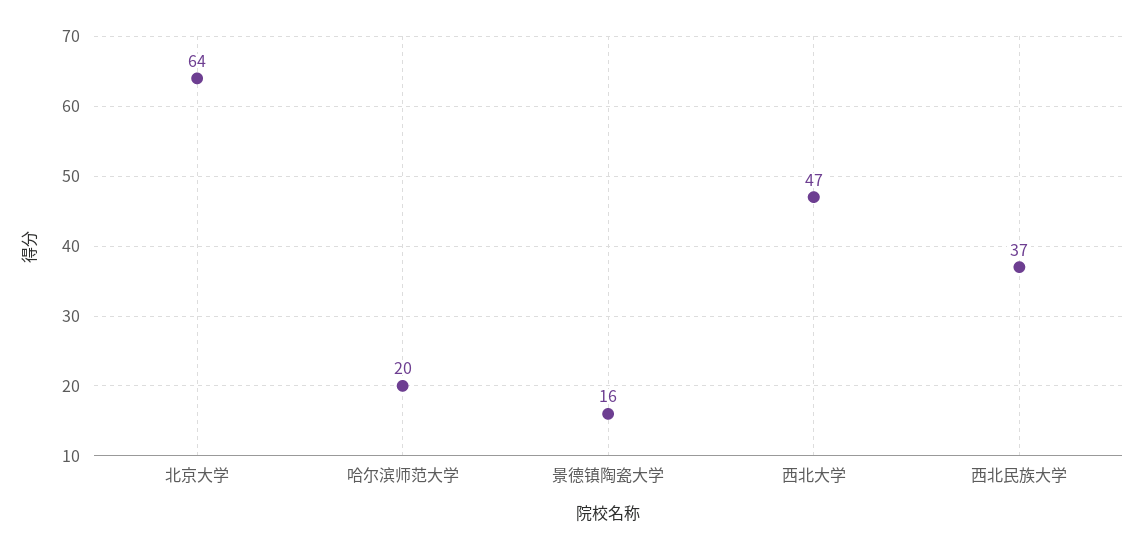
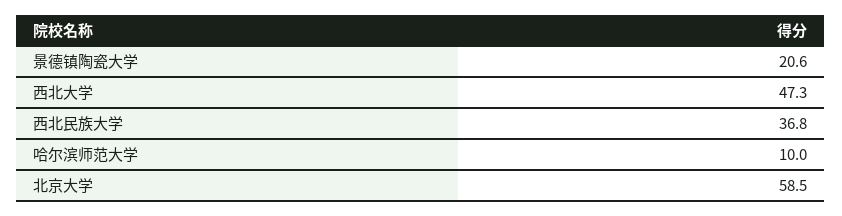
  {
-   "北京大学": 64,
+   "北京大学": 58.5,
-   "哈尔滨师范大学": 20,
+   "哈尔滨师范大学": 10,
-   "景德镇陶瓷大学": 16,
+   "景德镇陶瓷大学": 20.6,
    "西北大学": 47.3,
    "西北民族大学": 36.8
  }

